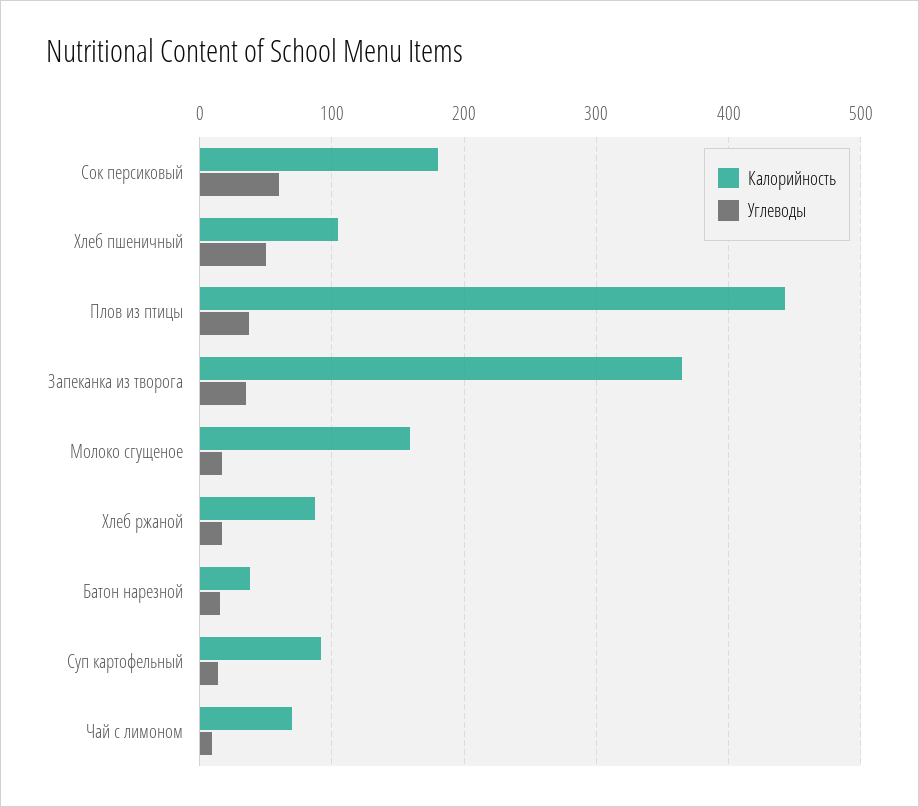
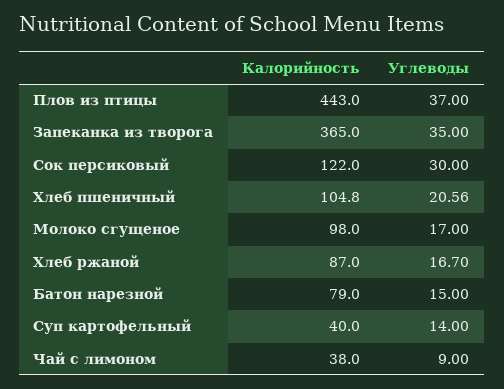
  {
    "Калорийность": {
-     "Сок персиковый": 180,
+     "Сок персиковый": 122,
      "Хлеб пшеничный": 104.8,
      "Плов из птицы": 443,
      "Запеканка из творога": 365,
-     "Молоко сгущеное": 160,
+     "Молоко сгущеное": 98,
      "Хлеб ржаной": 87,
-     "Батон нарезной": 40,
+     "Батон нарезной": 79,
-     "Суп картофельный": 90,
+     "Суп картофельный": 40,
-     "Чай с лимоном": 70
+     "Чай с лимоном": 38
    },
    "Углеводы": {
-     "Сок персиковый": 60,
+     "Сок персиковый": 30,
-     "Хлеб пшеничный": 50,
+     "Хлеб пшеничный": 20.56,
      "Плов из птицы": 37,
      "Запеканка из творога": 35,
      "Молоко сгущеное": 17,
      "Хлеб ржаной": 16.7,
      "Батон нарезной": 15,
      "Суп картофельный": 14,
      "Чай с лимоном": 9
    }
  }

